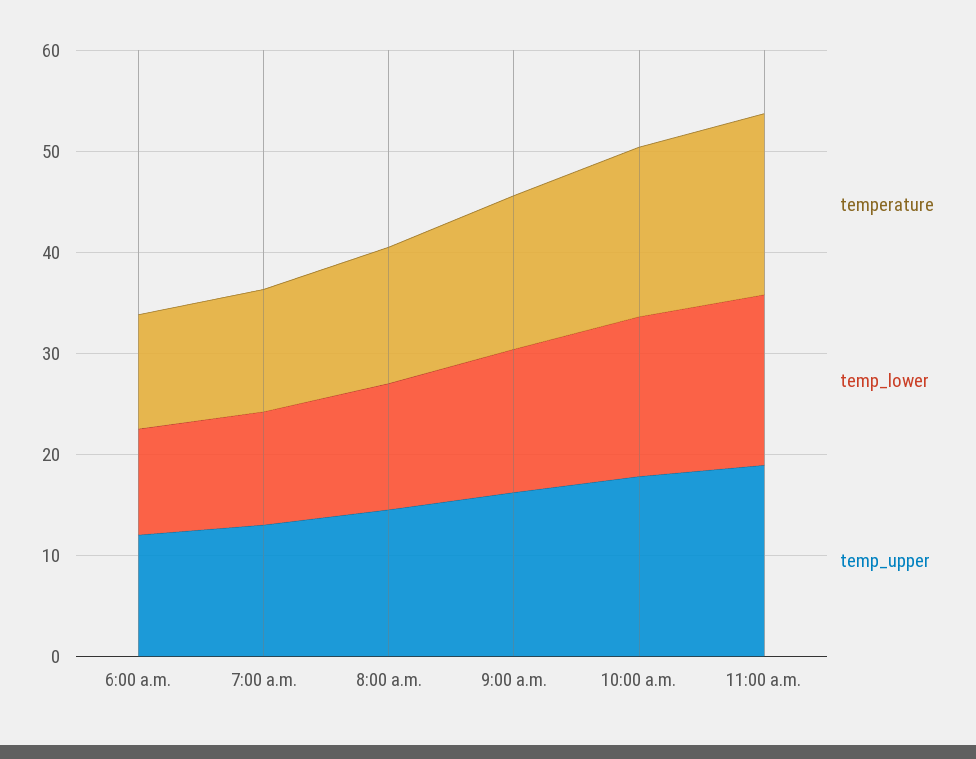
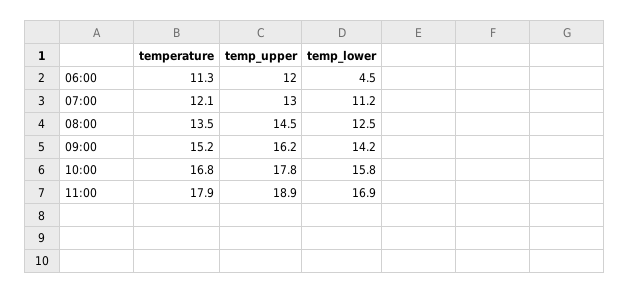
  {
    "temperature": {
      "6:00 a.m.": 11.3,
      "7:00 a.m.": 12.1,
      "8:00 a.m.": 13.5,
      "9:00 a.m.": 15.2,
      "10:00 a.m.": 16.8,
      "11:00 a.m.": 17.9
    },
    "temp_lower": {
-     "6:00 a.m.": 10,
+     "6:00 a.m.": 4.5,
      "7:00 a.m.": 11.2,
      "8:00 a.m.": 12.5,
      "9:00 a.m.": 14.2,
      "10:00 a.m.": 15.8,
      "11:00 a.m.": 16.9
    },
    "temp_upper": {
      "6:00 a.m.": 12,
      "7:00 a.m.": 13,
      "8:00 a.m.": 14.5,
      "9:00 a.m.": 16.2,
      "10:00 a.m.": 17.8,
      "11:00 a.m.": 18.9
    }
  }

